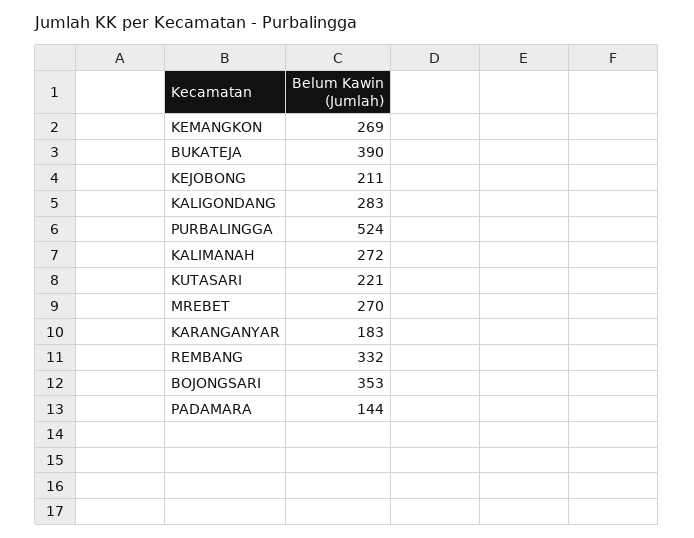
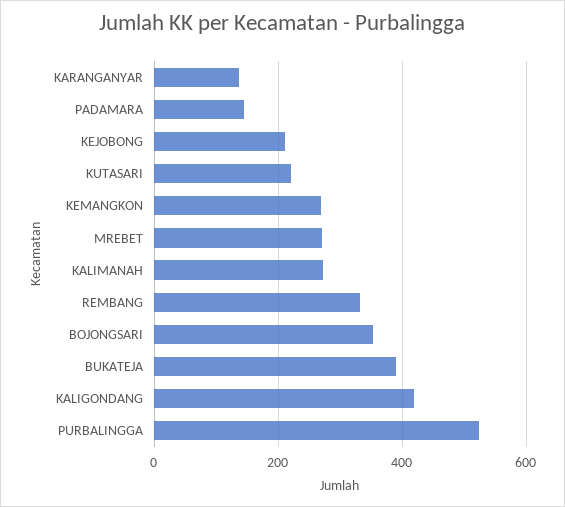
  {
    "KEMANGKON": 269,
    "BUKATEJA": 390,
    "KEJOBONG": 211,
-   "KALIGONDANG": 283,
+   "KALIGONDANG": 420,
    "PURBALINGGA": 524,
    "KALIMANAH": 272,
    "KUTASARI": 221,
    "MREBET": 270,
-   "KARANGANYAR": 183,
+   "KARANGANYAR": 140,
    "REMBANG": 332,
    "BOJONGSARI": 353,
    "PADAMARA": 144
  }

